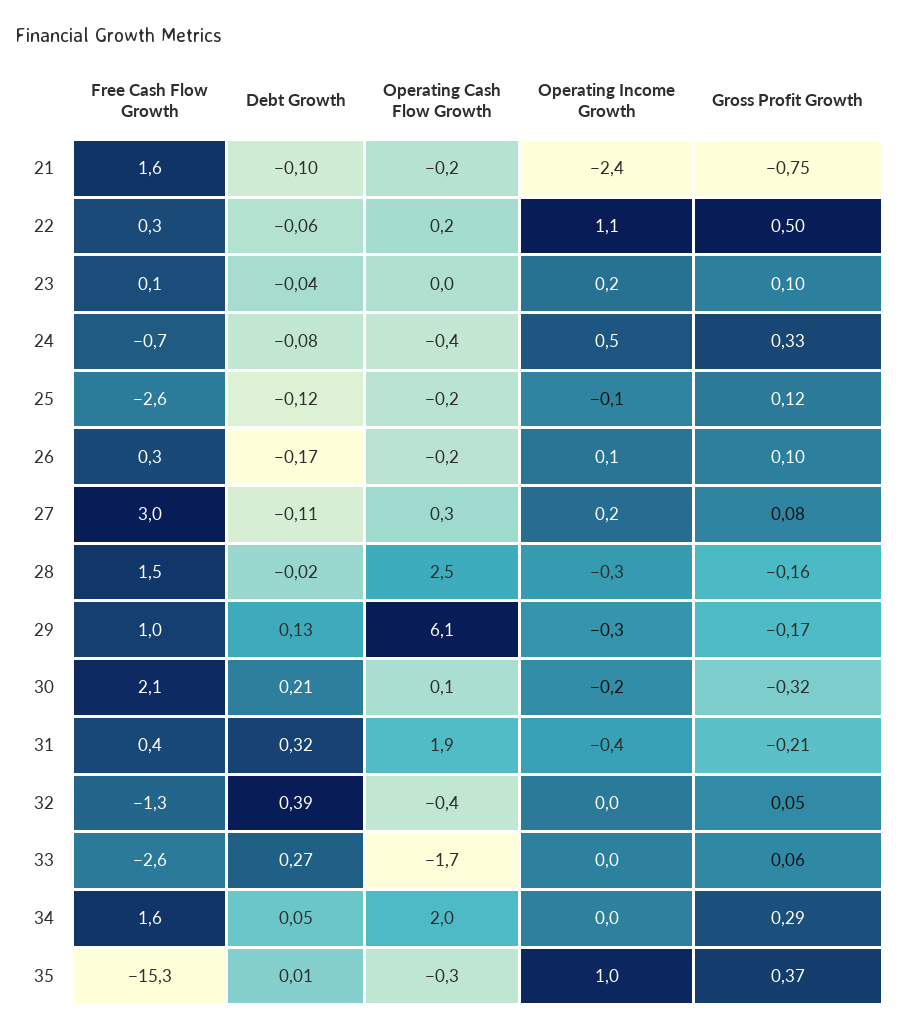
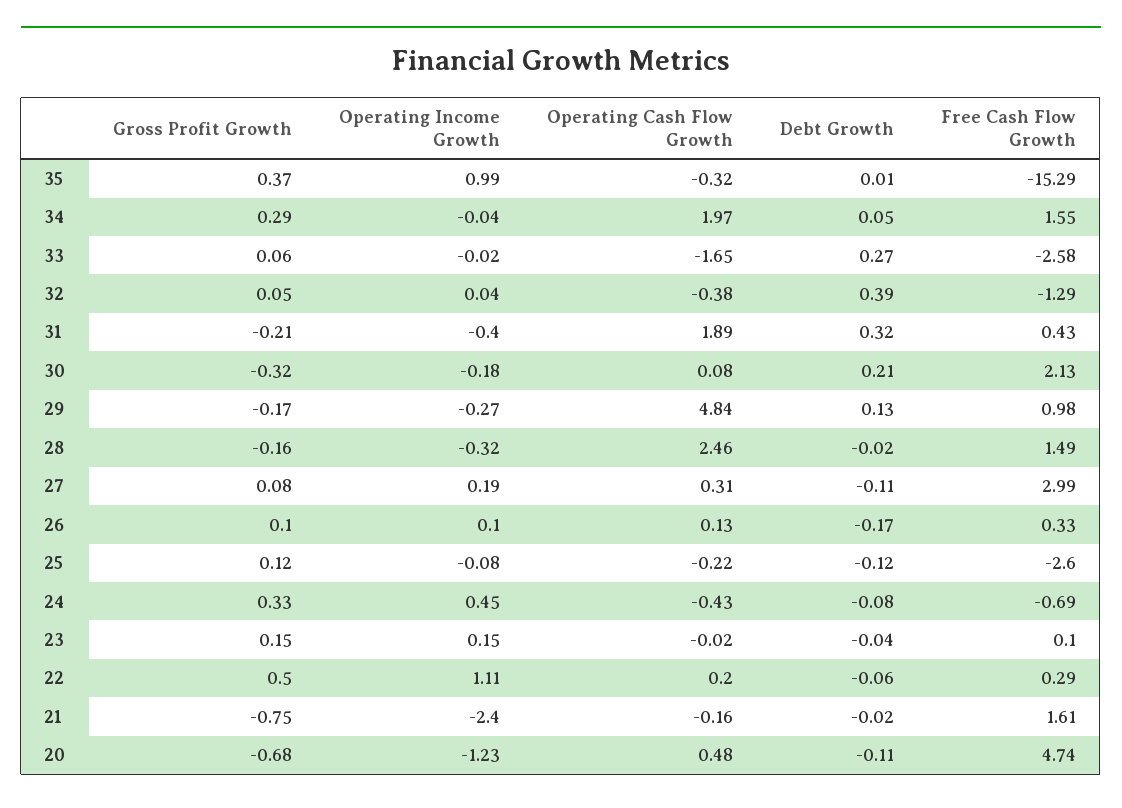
  {
    "Free Cash Flow Growth": {
      "21": 1.61,
      "22": 0.29,
      "23": 0.1,
      "24": -0.69,
      "25": -2.6,
      "26": 0.33,
      "27": 2.99,
      "28": 1.49,
      "29": 0.98,
      "30": 2.13,
      "31": 0.43,
      "32": -1.29,
      "33": -2.58,
      "34": 1.55,
-     "35": -15.29
+     "35": -15.29,
+     "20": 4.74
    },
    "Debt Growth": {
-     "21": -0.1,
+     "21": -0.02,
      "22": -0.06,
      "23": -0.04,
      "24": -0.08,
      "25": -0.12,
      "26": -0.17,
      "27": -0.11,
      "28": -0.02,
      "29": 0.13,
      "30": 0.21,
      "31": 0.32,
      "32": 0.39,
      "33": 0.27,
      "34": 0.05,
-     "35": 0.01
+     "35": 0.01,
+     "20": -0.11
    },
    "Operating Cash Flow Growth": {
      "21": -0.16,
      "22": 0.2,
      "23": -0.02,
      "24": -0.43,
      "25": -0.22,
-     "26": -0.2,
+     "26": 0.13,
      "27": 0.31,
      "28": 2.46,
-     "29": 6.1,
+     "29": 4.84,
      "30": 0.08,
      "31": 1.89,
      "32": -0.38,
      "33": -1.65,
      "34": 1.97,
-     "35": -0.32
+     "35": -0.32,
+     "20": 0.48
    },
    "Operating Income Growth": {
      "21": -2.4,
      "22": 1.11,
      "23": 0.15,
      "24": 0.45,
      "25": -0.08,
      "26": 0.1,
      "27": 0.19,
      "28": -0.32,
      "29": -0.27,
      "30": -0.18,
      "31": -0.4,
      "32": 0.04,
      "33": -0.02,
      "34": -0.04,
-     "35": 0.99
+     "35": 0.99,
+     "20": -1.23
    },
    "Gross Profit Growth": {
      "21": -0.75,
      "22": 0.5,
-     "23": 0.1,
+     "23": 0.15,
      "24": 0.33,
      "25": 0.12,
      "26": 0.1,
      "27": 0.08,
      "28": -0.16,
      "29": -0.17,
      "30": -0.32,
      "31": -0.21,
      "32": 0.05,
      "33": 0.06,
      "34": 0.29,
-     "35": 0.37
+     "35": 0.37,
+     "20": -0.68
    }
  }

